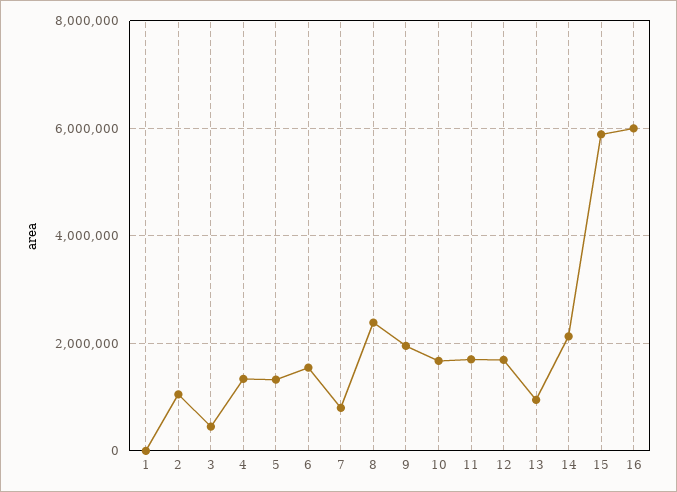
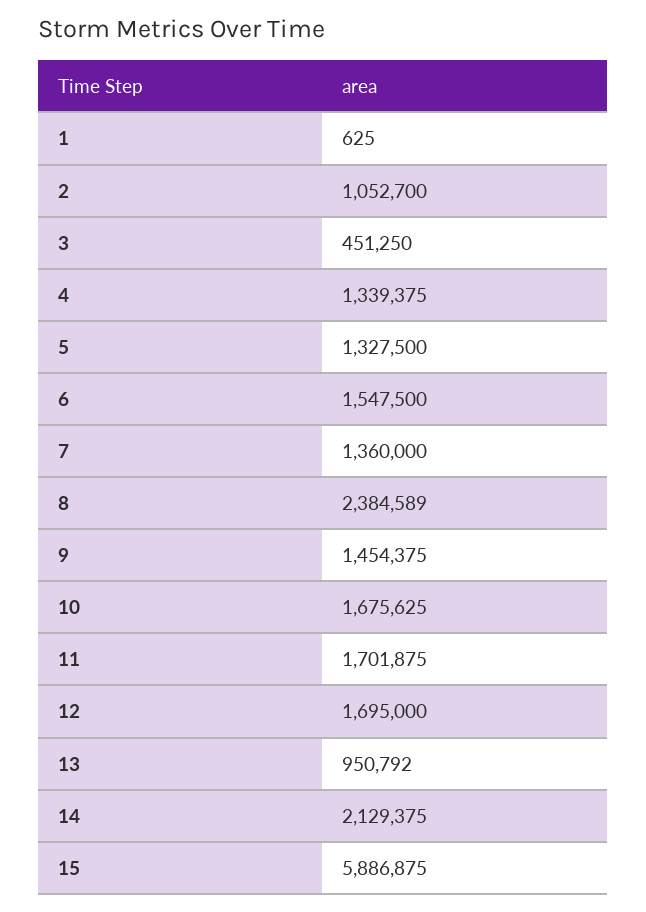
  {
    "1": 625,
    "2": 1052700,
    "3": 451250,
    "4": 1339375,
    "5": 1327500,
    "6": 1547500,
-   "7": 800000,
+   "7": 1360000,
    "8": 2384589,
-   "9": 2000000,
+   "9": 1454375,
    "10": 1675625,
    "11": 1701875,
    "12": 1695000,
    "13": 950792,
    "14": 2129375,
-   "15": 5886875,
+   "15": 5886875
-   "16": 6000000
  }

